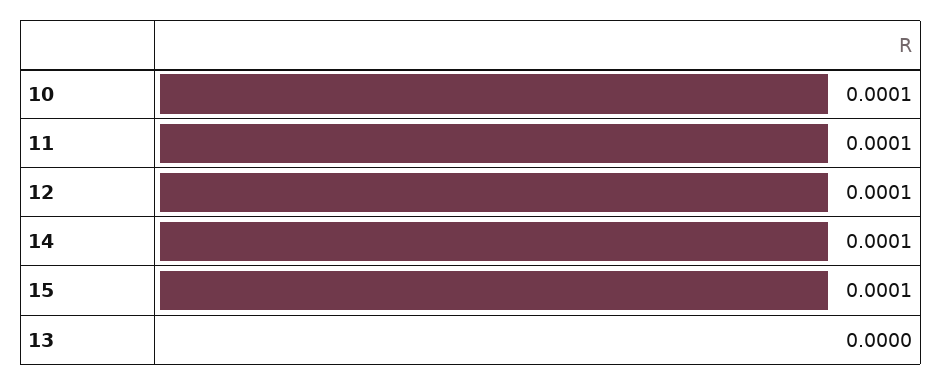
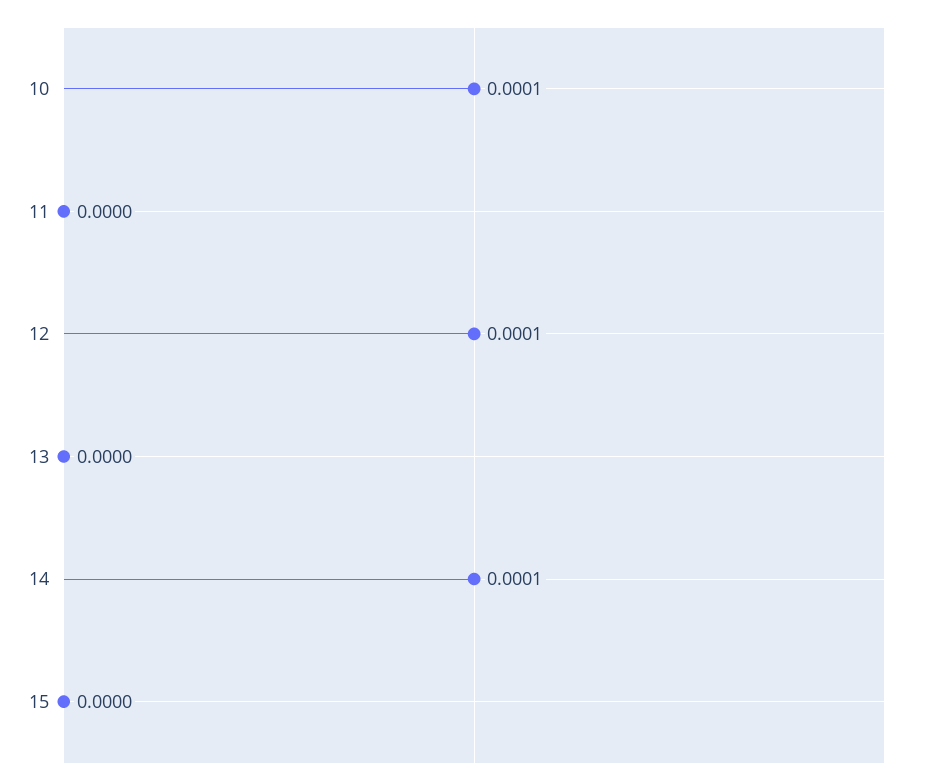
  {
    "10": 0.0001,
-   "11": 0.0001,
+   "11": 0,
    "12": 0.0001,
    "14": 0.0001,
-   "15": 0.0001,
+   "15": 0,
    "13": 0
  }

